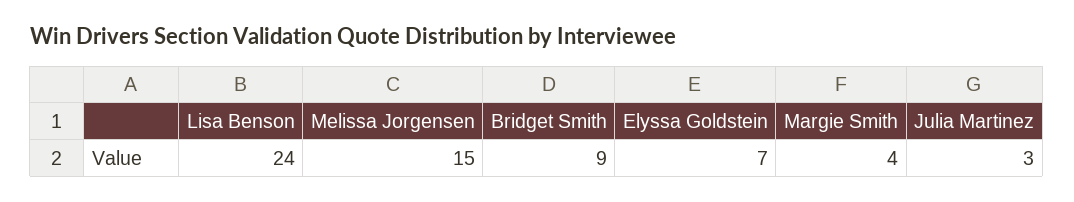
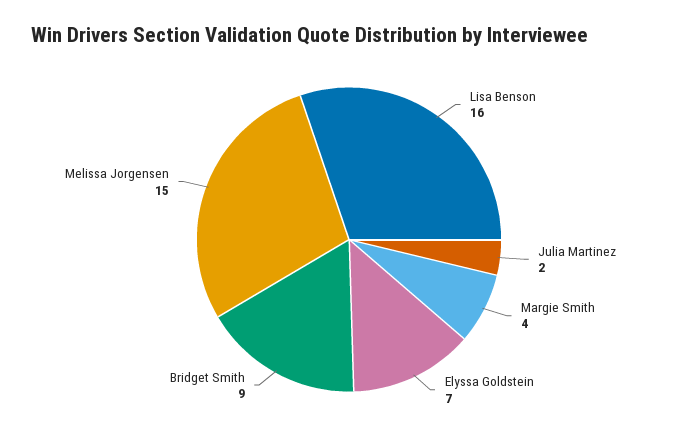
  {
-   "Lisa Benson": 24,
+   "Lisa Benson": 16,
    "Melissa Jorgensen": 15,
    "Bridget Smith": 9,
    "Elyssa Goldstein": 7,
    "Margie Smith": 4,
-   "Julia Martinez": 3
+   "Julia Martinez": 2
  }

